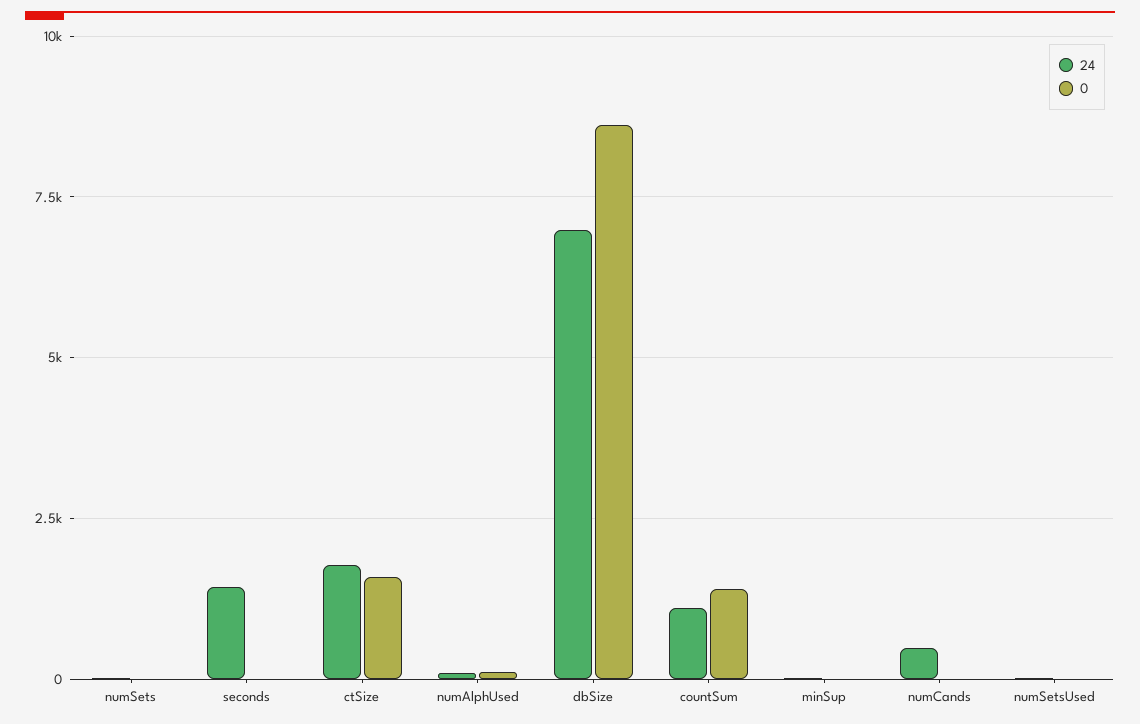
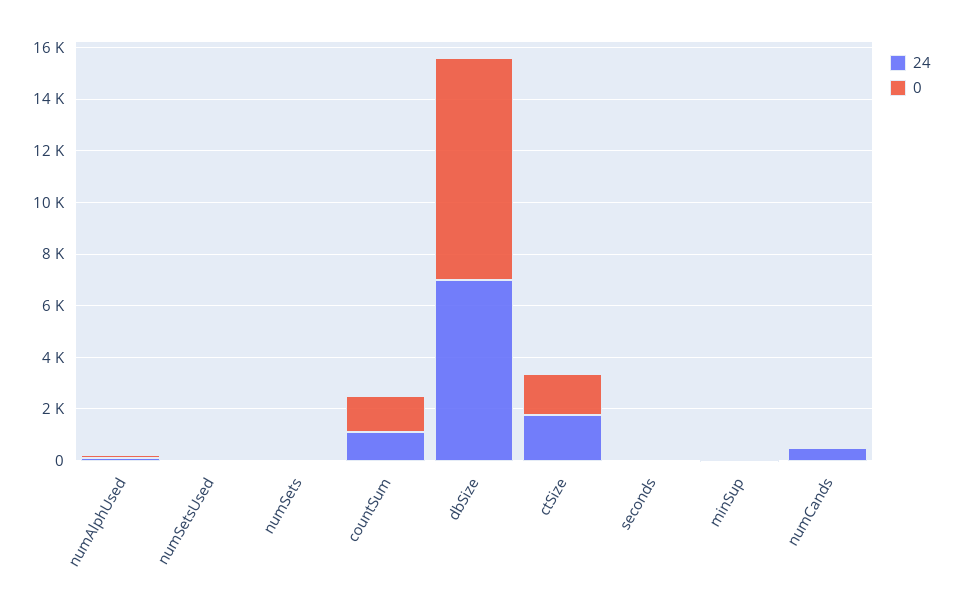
  {
    "24": {
      "numSets": 0,
-     "seconds": 1500,
+     "seconds": 0,
      "ctSize": 1750,
      "numAlphUsed": 0,
      "dbSize": 7000,
      "countSum": 1000,
      "minSup": 0,
      "numCands": 500,
      "numSetsUsed": 0
    },
    "0": {
      "numSets": 0,
      "seconds": 0,
      "ctSize": 1500,
      "numAlphUsed": 0,
      "dbSize": 8500,
      "countSum": 1500,
      "minSup": 0,
      "numCands": 0,
      "numSetsUsed": 0
    }
  }

